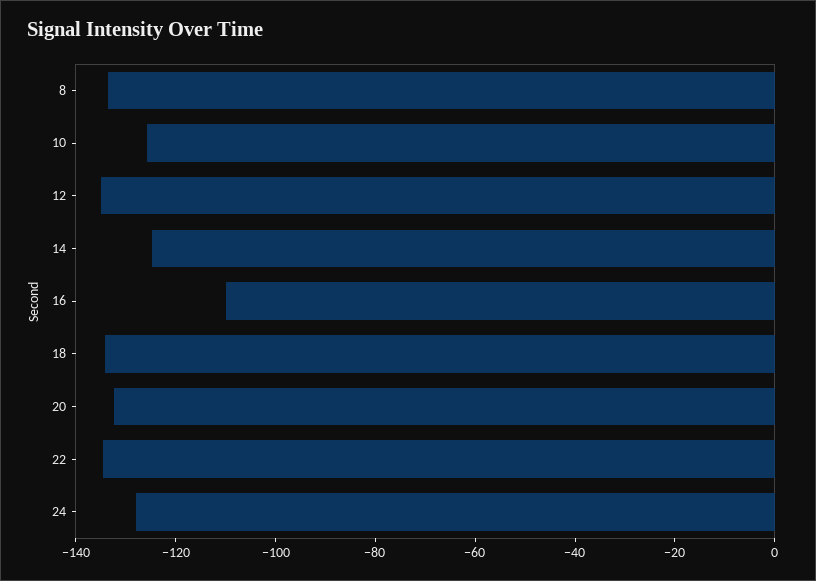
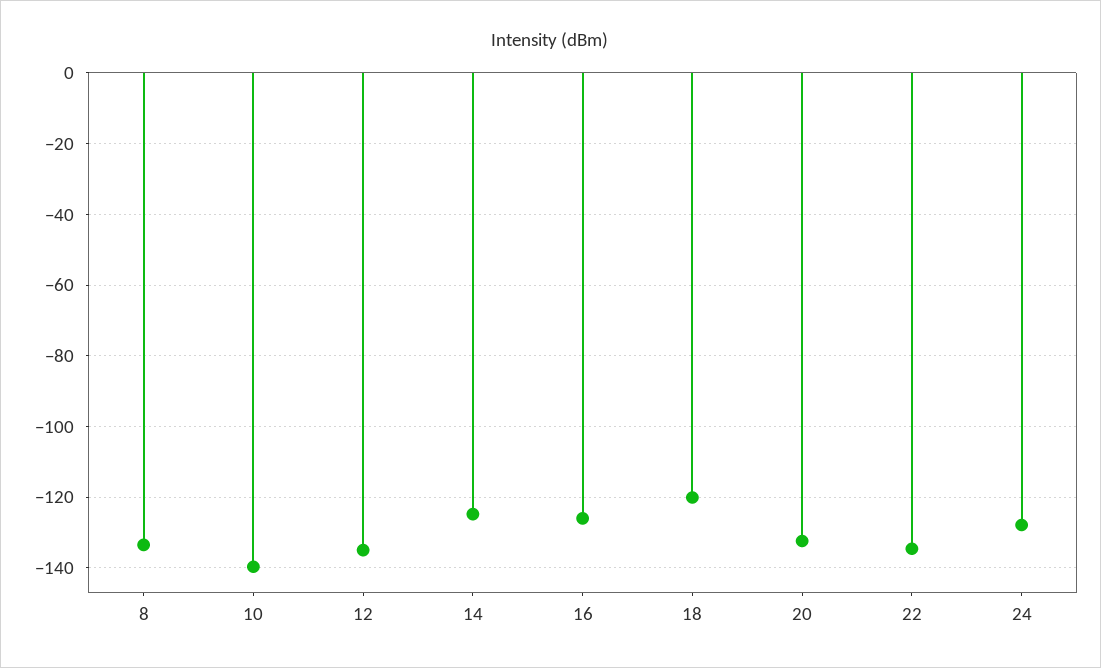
  {
    "8": -134,
-   "10": -125,
+   "10": -140,
    "12": -136,
    "14": -124,
-   "16": -110,
+   "16": -126,
-   "18": -135,
+   "18": -120,
    "20": -132,
    "22": -134,
    "24": -128
  }

